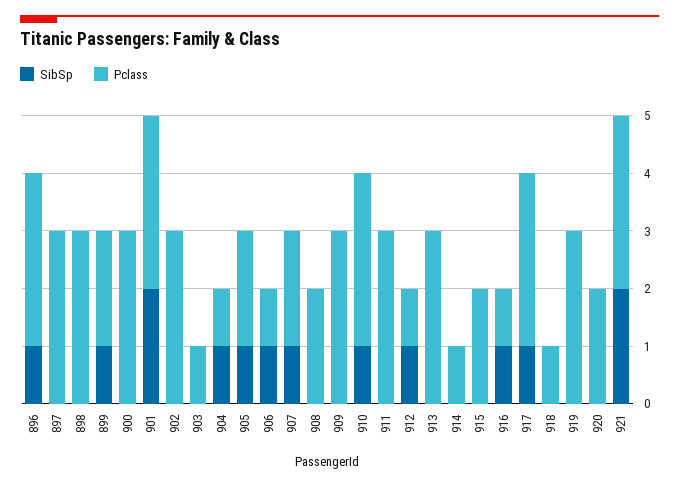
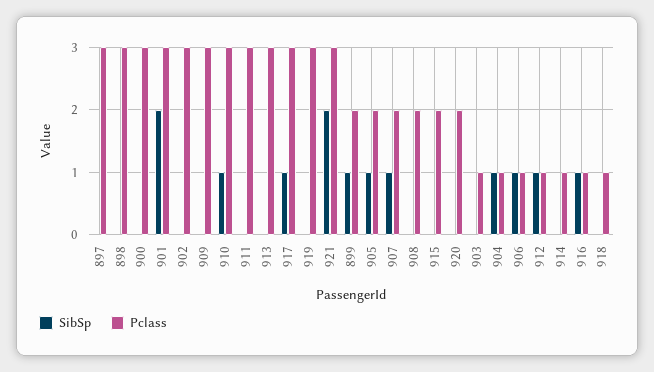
  {
    "SibSp": {
-     "896": 1,
      "897": 0,
      "898": 0,
      "899": 1,
      "900": 0,
      "901": 2,
      "902": 0,
      "903": 0,
      "904": 1,
      "905": 1,
      "906": 1,
      "907": 1,
      "908": 0,
      "909": 0,
      "910": 1,
      "911": 0,
      "912": 1,
      "913": 0,
      "914": 0,
      "915": 0,
      "916": 1,
      "917": 1,
      "918": 0,
      "919": 0,
      "920": 0,
      "921": 2
    },
    "Pclass": {
-     "896": 3,
      "897": 3,
      "898": 3,
      "899": 2,
      "900": 3,
      "901": 3,
      "902": 3,
      "903": 1,
      "904": 1,
      "905": 2,
      "906": 1,
      "907": 2,
      "908": 2,
      "909": 3,
      "910": 3,
      "911": 3,
      "912": 1,
      "913": 3,
      "914": 1,
      "915": 2,
      "916": 1,
      "917": 3,
      "918": 1,
      "919": 3,
      "920": 2,
      "921": 3
    }
  }

